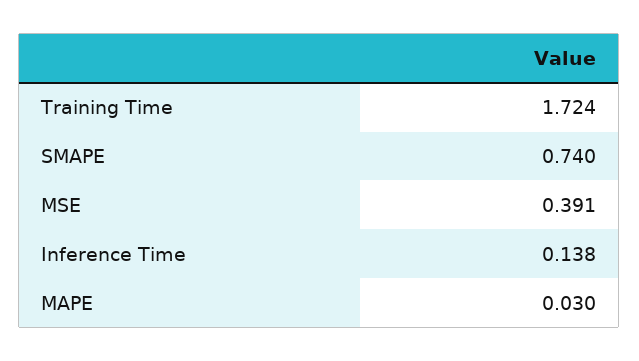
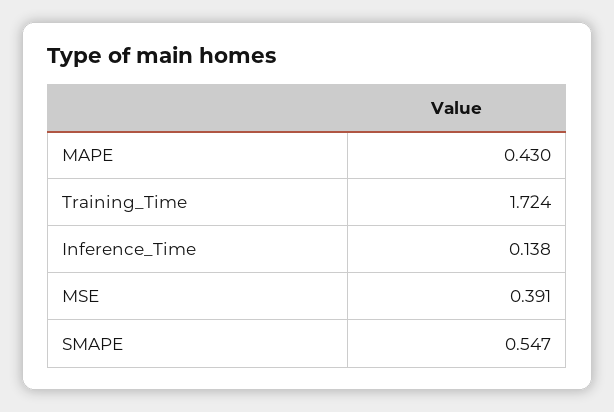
  {
    "Training Time": 1.724,
-   "SMAPE": 0.74,
+   "SMAPE": 0.547,
    "MSE": 0.391,
    "Inference Time": 0.138,
-   "MAPE": 0.03
+   "MAPE": 0.43
  }

